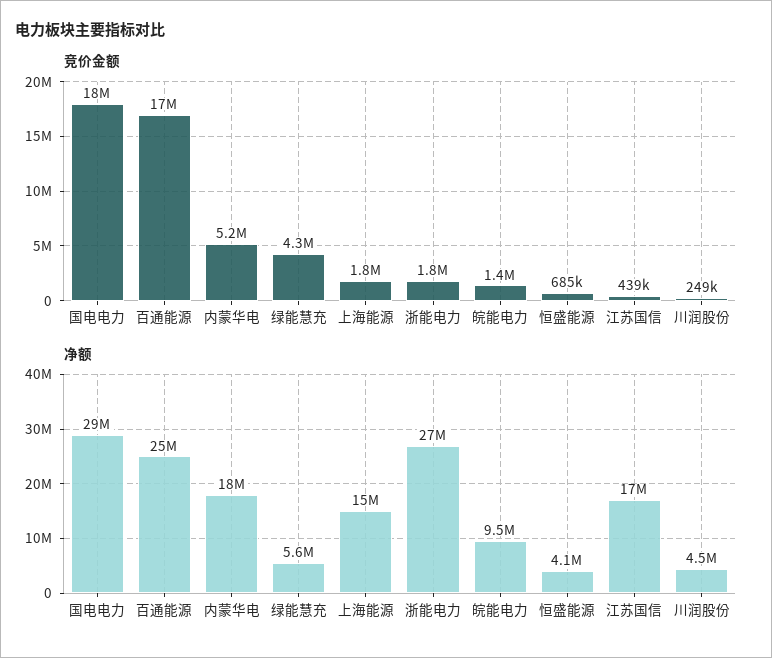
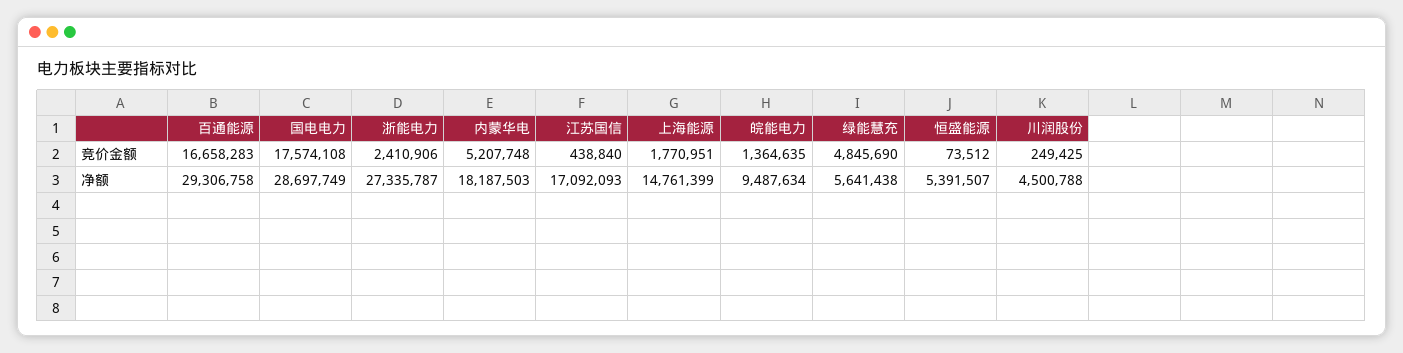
  {
    "竞价金额": {
      "国电电力": 17574108,
      "百通能源": 16658283,
      "内蒙华电": 5207748,
-     "绿能慧充": 4300000,
+     "绿能慧充": 4845690,
      "上海能源": 1770951,
-     "浙能电力": 1800000,
+     "浙能电力": 2410906,
      "皖能电力": 1364635,
-     "恒盛能源": 685000,
+     "恒盛能源": 73512,
      "江苏国信": 438840,
      "川润股份": 249425
    },
    "净额": {
      "国电电力": 28697749,
-     "百通能源": 25000000,
+     "百通能源": 29306758,
      "内蒙华电": 18187503,
      "绿能慧充": 5641438,
      "上海能源": 14761399,
      "浙能电力": 27335787,
      "皖能电力": 9487634,
-     "恒盛能源": 4100000,
+     "恒盛能源": 5391507,
      "江苏国信": 17092093,
      "川润股份": 4500788
    }
  }

